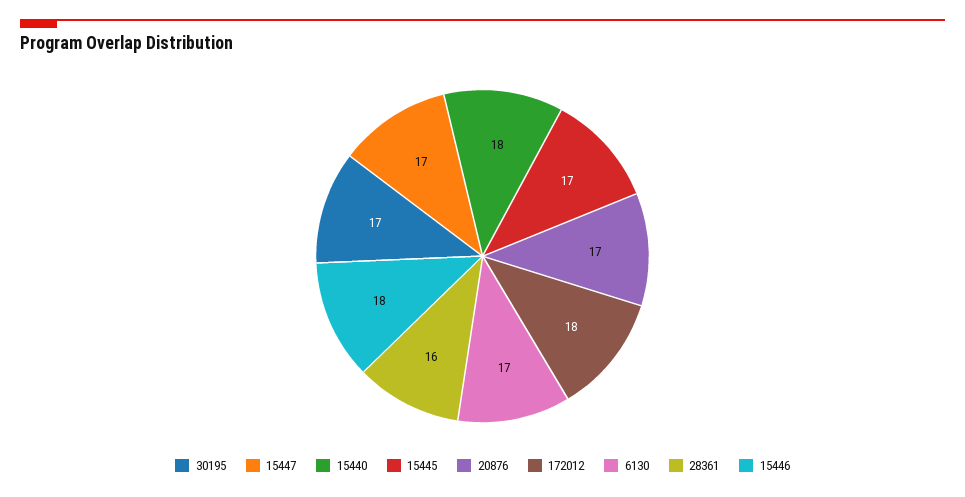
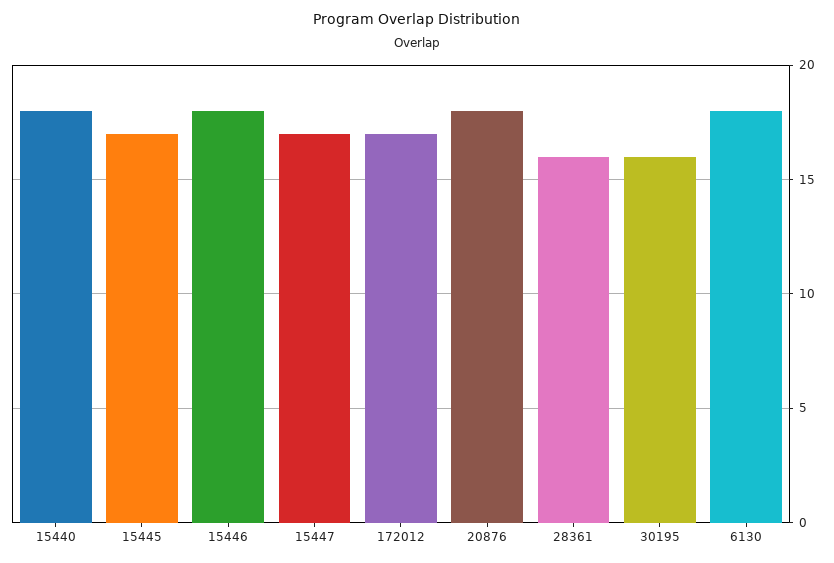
  {
-   "30195": 17,
+   "30195": 16,
    "15447": 17,
    "15440": 18,
    "15445": 17,
-   "20876": 17,
+   "20876": 18,
-   "172012": 18,
+   "172012": 17,
-   "6130": 17,
+   "6130": 18,
    "28361": 16,
    "15446": 18
  }

